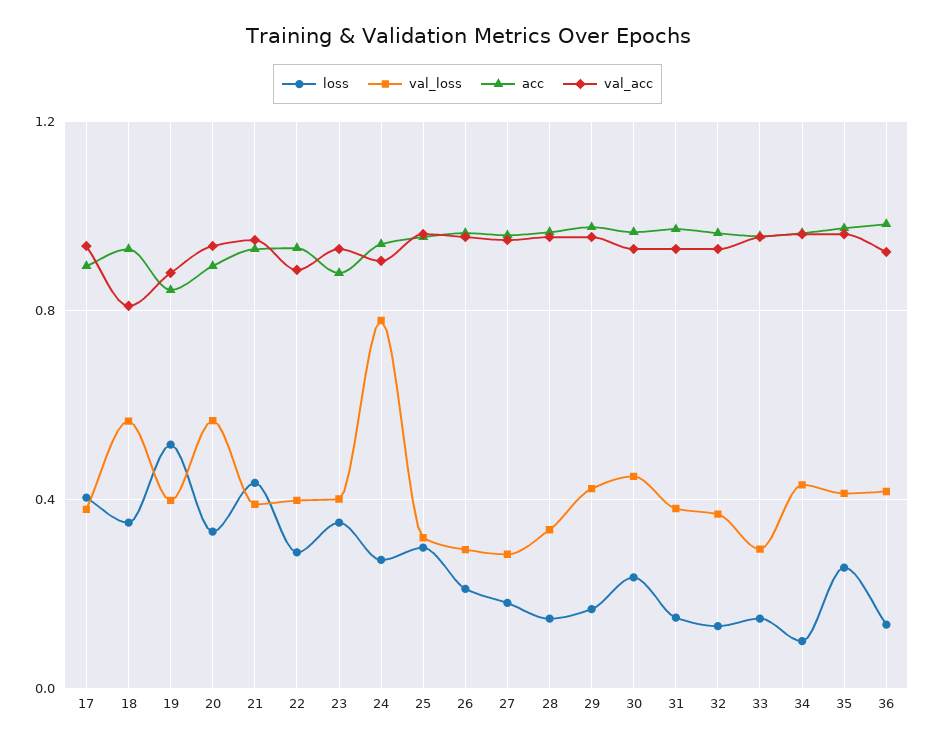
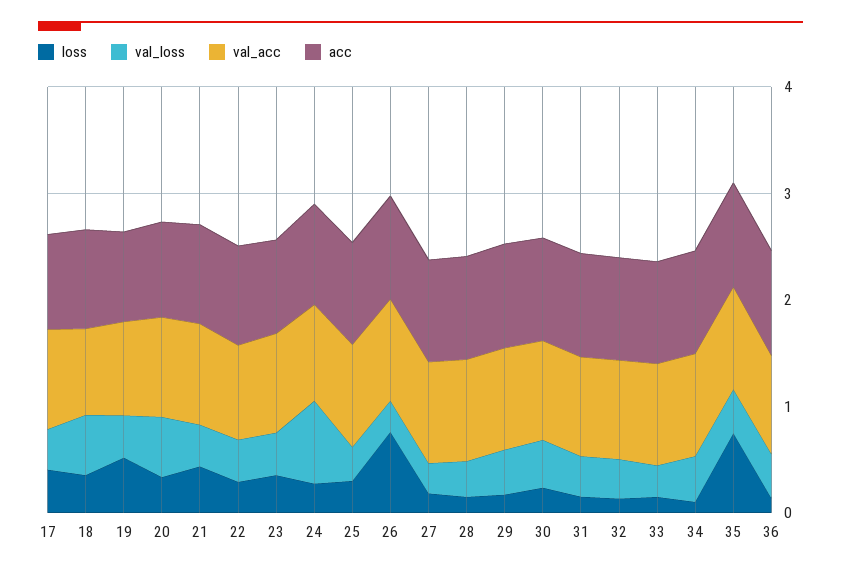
  {
    "loss": {
      "17": 0.4,
      "18": 0.35,
      "19": 0.5,
      "20": 0.35,
      "21": 0.45,
      "22": 0.3,
      "23": 0.35,
      "24": 0.25,
      "25": 0.3,
-     "26": 0.2,
+     "26": 0.8,
      "27": 0.2,
      "28": 0.15,
      "29": 0.15,
      "30": 0.25,
      "31": 0.15,
      "32": 0.15,
      "33": 0.15,
      "34": 0.1,
-     "35": 0.25,
+     "35": 0.8,
      "36": 0.15
    },
    "val_loss": {
      "17": 0.4,
      "18": 0.55,
      "19": 0.4,
      "20": 0.55,
      "21": 0.4,
      "22": 0.4,
      "23": 0.4,
      "24": 0.8,
      "25": 0.3,
      "26": 0.3,
      "27": 0.3,
      "28": 0.35,
      "29": 0.4,
      "30": 0.45,
      "31": 0.4,
      "32": 0.35,
      "33": 0.3,
      "34": 0.45,
      "35": 0.4,
      "36": 0.4
    },
    "acc": {
      "17": 0.9,
      "18": 0.95,
      "19": 0.85,
      "20": 0.9,
      "21": 0.95,
      "22": 0.95,
      "23": 0.9,
      "24": 0.95,
      "25": 0.95,
      "26": 0.95,
      "27": 0.95,
      "28": 0.95,
      "29": 1,
      "30": 0.95,
      "31": 0.95,
      "32": 0.95,
      "33": 0.95,
      "34": 0.95,
      "35": 0.95,
      "36": 1
    },
    "val_acc": {
      "17": 0.95,
      "18": 0.8,
      "19": 0.9,
      "20": 0.95,
      "21": 0.95,
      "22": 0.9,
      "23": 0.95,
      "24": 0.9,
      "25": 0.95,
      "26": 0.95,
      "27": 0.95,
      "28": 0.95,
      "29": 0.95,
      "30": 0.95,
      "31": 0.95,
      "32": 0.95,
      "33": 0.95,
      "34": 0.95,
      "35": 0.95,
      "36": 0.9
    }
  }

